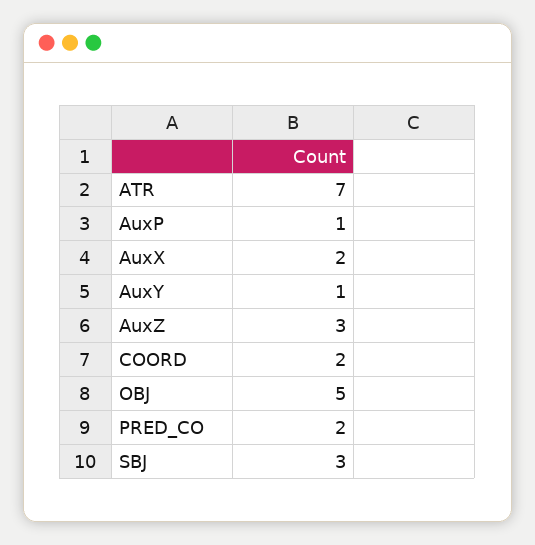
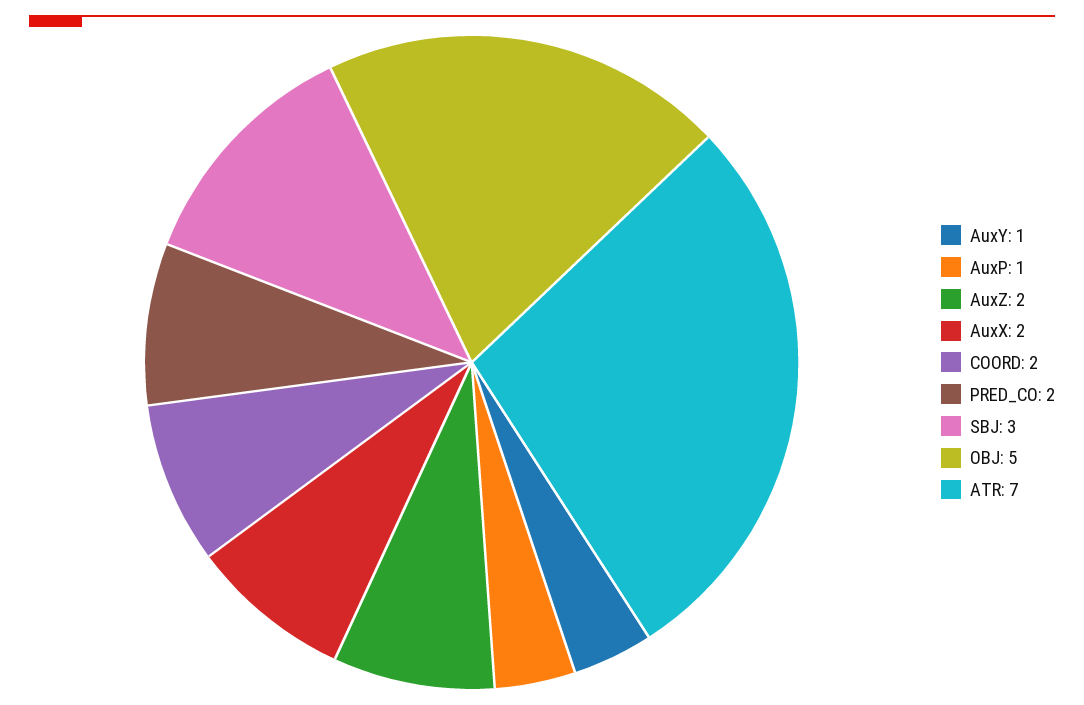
  {
    "ATR": 7,
    "AuxP": 1,
    "AuxX": 2,
    "AuxY": 1,
-   "AuxZ": 3,
+   "AuxZ": 2,
    "COORD": 2,
    "OBJ": 5,
    "PRED_CO": 2,
    "SBJ": 3
  }

